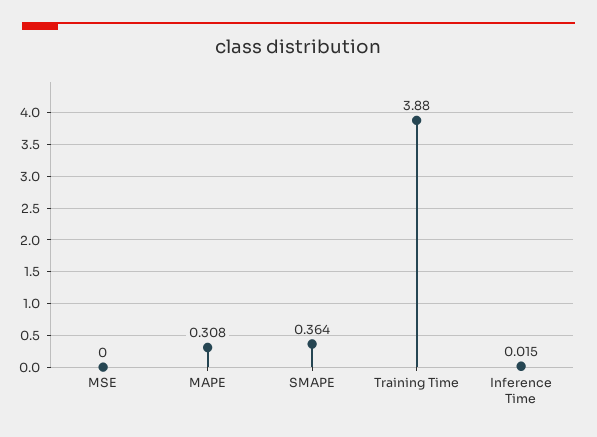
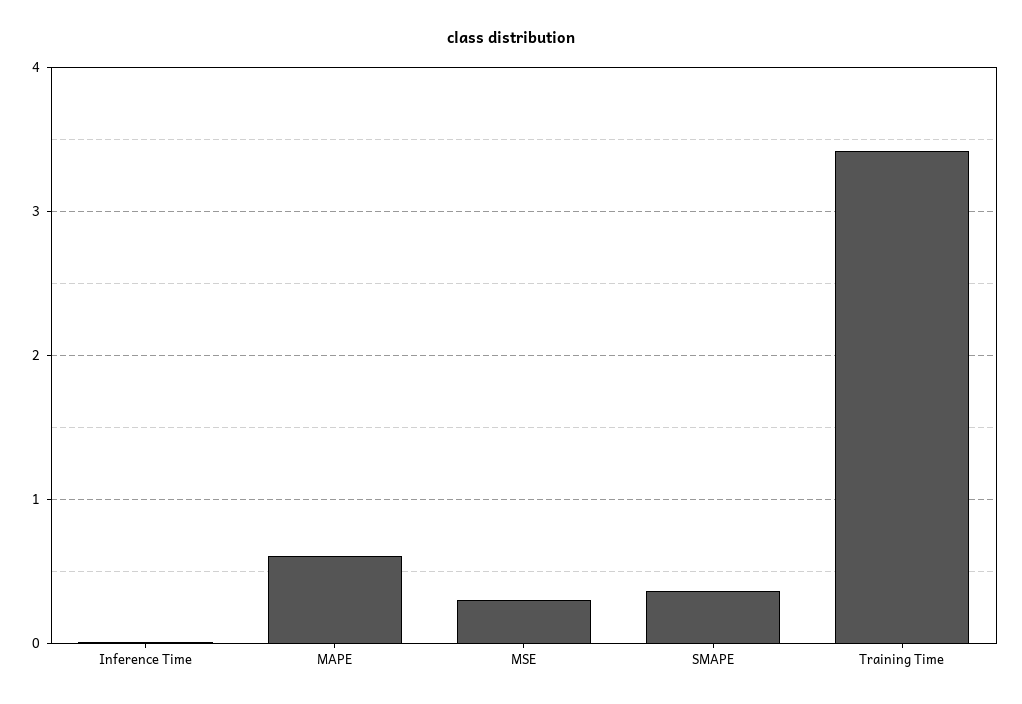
  {
-   "MSE": 0,
+   "MSE": 0.3,
-   "MAPE": 0.308,
+   "MAPE": 0.6,
    "SMAPE": 0.364,
-   "Training Time": 3.88,
+   "Training Time": 3.4,
    "Inference Time": 0.015
  }

